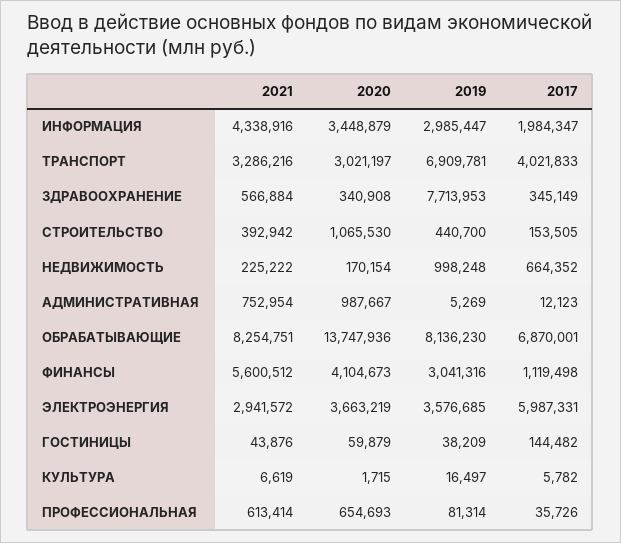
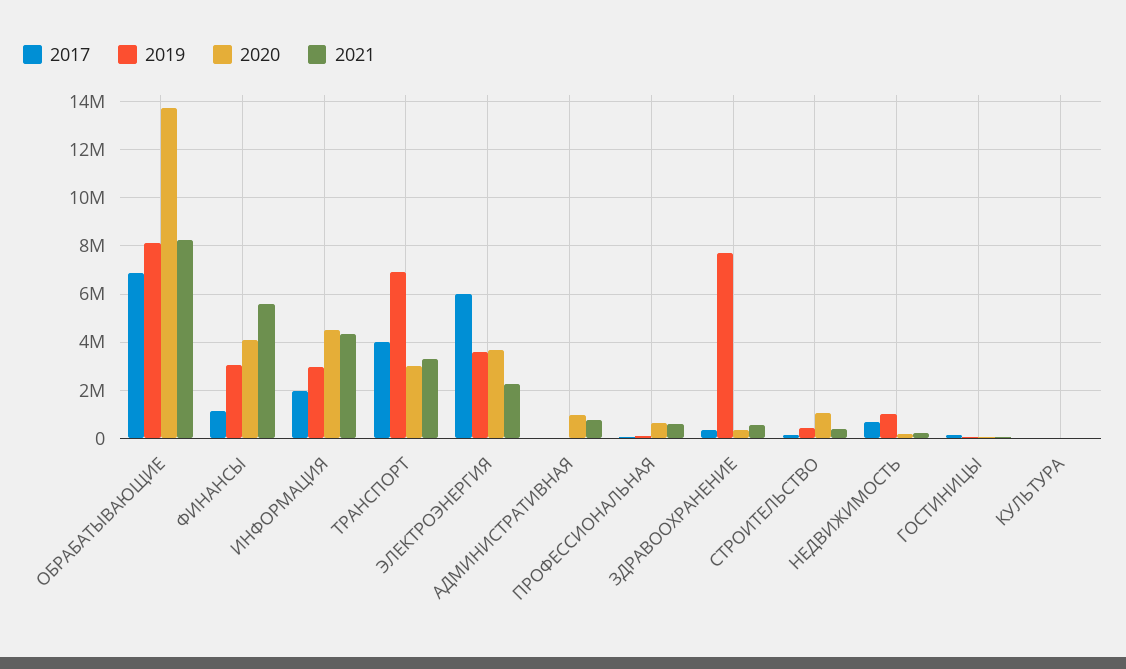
  {
    "2021": {
      "ИНФОРМАЦИЯ": 4338916,
      "ТРАНСПОРТ": 3286216,
      "ЗДРАВООХРАНЕНИЕ": 566884,
      "СТРОИТЕЛЬСТВО": 392942,
      "НЕДВИЖИМОСТЬ": 225222,
      "АДМИНИСТРАТИВНАЯ": 752954,
      "ОБРАБАТЫВАЮЩИЕ": 8254751,
      "ФИНАНСЫ": 5600512,
-     "ЭЛЕКТРОЭНЕРГИЯ": 2941572,
+     "ЭЛЕКТРОЭНЕРГИЯ": 2250000,
      "ГОСТИНИЦЫ": 43876,
      "КУЛЬТУРА": 6619,
      "ПРОФЕССИОНАЛЬНАЯ": 613414
    },
    "2020": {
-     "ИНФОРМАЦИЯ": 3448879,
+     "ИНФОРМАЦИЯ": 4500000,
      "ТРАНСПОРТ": 3021197,
      "ЗДРАВООХРАНЕНИЕ": 340908,
      "СТРОИТЕЛЬСТВО": 1065530,
      "НЕДВИЖИМОСТЬ": 170154,
      "АДМИНИСТРАТИВНАЯ": 987667,
      "ОБРАБАТЫВАЮЩИЕ": 13747936,
      "ФИНАНСЫ": 4104673,
      "ЭЛЕКТРОЭНЕРГИЯ": 3663219,
      "ГОСТИНИЦЫ": 59879,
      "КУЛЬТУРА": 1715,
      "ПРОФЕССИОНАЛЬНАЯ": 654693
    },
    "2019": {
      "ИНФОРМАЦИЯ": 2985447,
      "ТРАНСПОРТ": 6909781,
      "ЗДРАВООХРАНЕНИЕ": 7713953,
      "СТРОИТЕЛЬСТВО": 440700,
      "НЕДВИЖИМОСТЬ": 998248,
      "АДМИНИСТРАТИВНАЯ": 5269,
      "ОБРАБАТЫВАЮЩИЕ": 8136230,
      "ФИНАНСЫ": 3041316,
      "ЭЛЕКТРОЭНЕРГИЯ": 3576685,
      "ГОСТИНИЦЫ": 38209,
      "КУЛЬТУРА": 16497,
      "ПРОФЕССИОНАЛЬНАЯ": 81314
    },
    "2017": {
      "ИНФОРМАЦИЯ": 1984347,
      "ТРАНСПОРТ": 4021833,
      "ЗДРАВООХРАНЕНИЕ": 345149,
      "СТРОИТЕЛЬСТВО": 153505,
      "НЕДВИЖИМОСТЬ": 664352,
      "АДМИНИСТРАТИВНАЯ": 12123,
      "ОБРАБАТЫВАЮЩИЕ": 6870001,
      "ФИНАНСЫ": 1119498,
      "ЭЛЕКТРОЭНЕРГИЯ": 5987331,
      "ГОСТИНИЦЫ": 144482,
      "КУЛЬТУРА": 5782,
      "ПРОФЕССИОНАЛЬНАЯ": 35726
    }
  }

